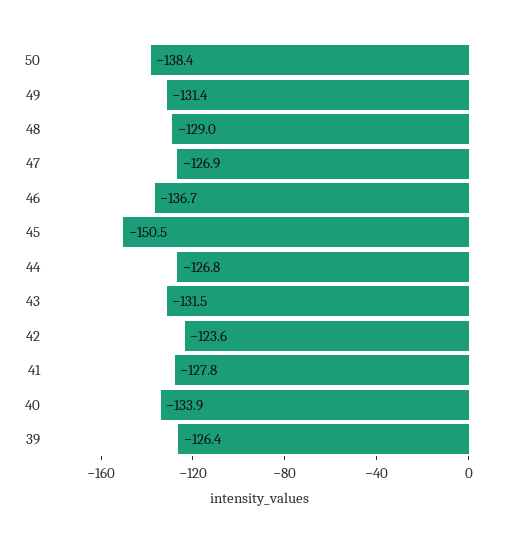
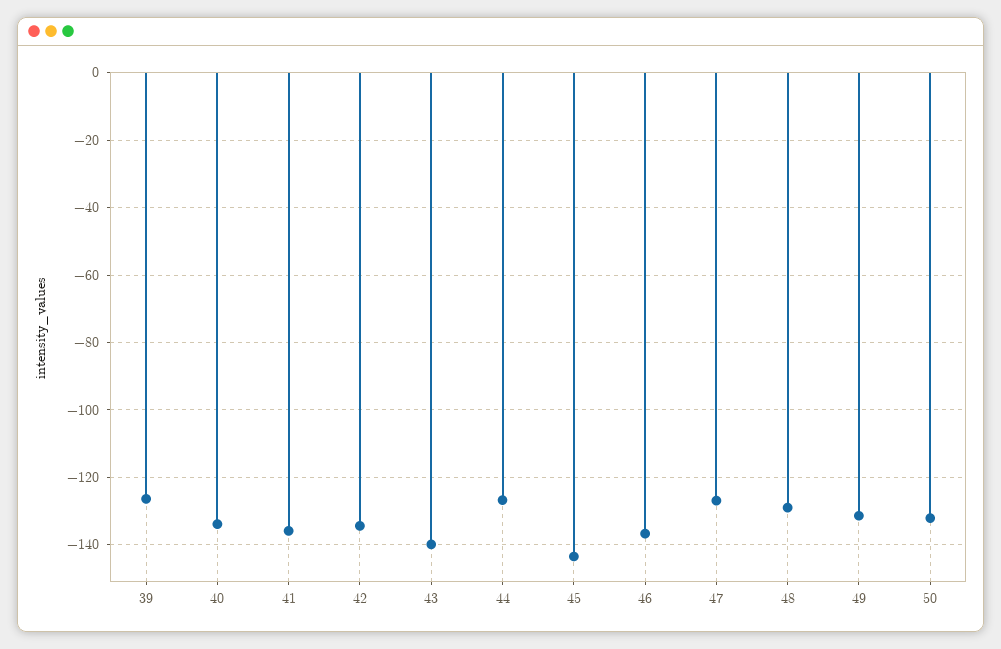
  {
-   "50": -138.4,
+   "50": -132,
    "49": -131.4,
    "48": -129,
    "47": -126.9,
    "46": -136.7,
-   "45": -150.5,
+   "45": -144,
    "44": -126.8,
-   "43": -131.5,
+   "43": -140,
-   "42": -123.6,
+   "42": -134,
-   "41": -127.8,
+   "41": -136,
    "40": -133.9,
    "39": -126.4
  }

